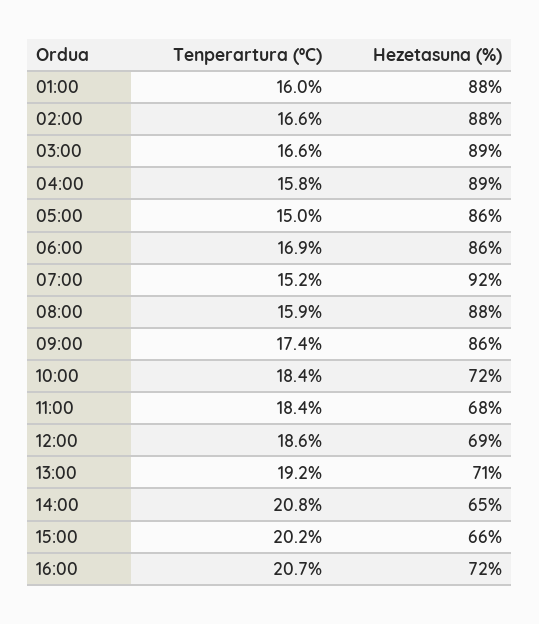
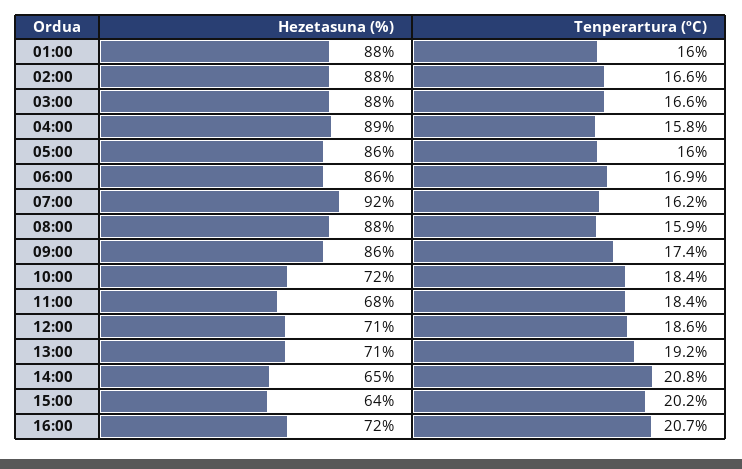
  {
    "Tenperartura (ºC)": {
      "01:00": 16,
      "02:00": 16.6,
      "03:00": 16.6,
      "04:00": 15.8,
-     "05:00": 15,
+     "05:00": 16,
      "06:00": 16.9,
-     "07:00": 15.2,
+     "07:00": 16.2,
      "08:00": 15.9,
      "09:00": 17.4,
      "10:00": 18.4,
      "11:00": 18.4,
      "12:00": 18.6,
      "13:00": 19.2,
      "14:00": 20.8,
      "15:00": 20.2,
      "16:00": 20.7
    },
    "Hezetasuna (%)": {
      "01:00": 88,
      "02:00": 88,
-     "03:00": 89,
+     "03:00": 88,
      "04:00": 89,
      "05:00": 86,
      "06:00": 86,
      "07:00": 92,
      "08:00": 88,
      "09:00": 86,
      "10:00": 72,
      "11:00": 68,
-     "12:00": 69,
+     "12:00": 71,
      "13:00": 71,
      "14:00": 65,
-     "15:00": 66,
+     "15:00": 64,
      "16:00": 72
    }
  }

